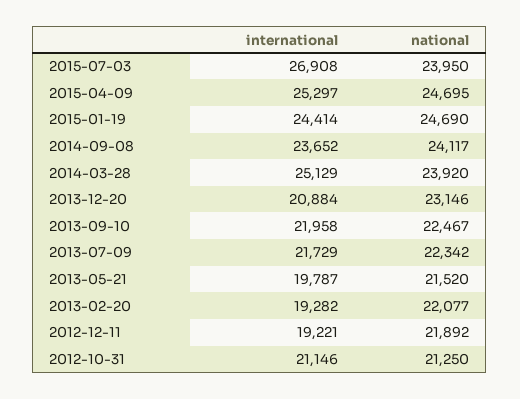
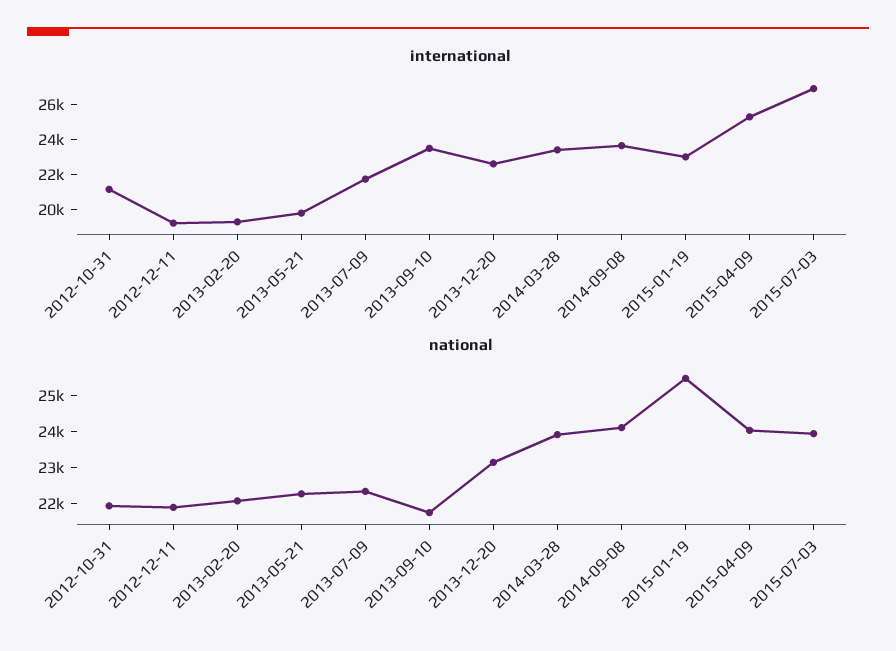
  {
    "international": {
      "2015-07-03": 26908,
      "2015-04-09": 25297,
-     "2015-01-19": 24414,
+     "2015-01-19": 23000,
      "2014-09-08": 23652,
-     "2014-03-28": 25129,
+     "2014-03-28": 23500,
-     "2013-12-20": 20884,
+     "2013-12-20": 22500,
-     "2013-09-10": 21958,
+     "2013-09-10": 23500,
      "2013-07-09": 21729,
      "2013-05-21": 19787,
      "2013-02-20": 19282,
      "2012-12-11": 19221,
      "2012-10-31": 21146
    },
    "national": {
      "2015-07-03": 23950,
-     "2015-04-09": 24695,
+     "2015-04-09": 24000,
-     "2015-01-19": 24690,
+     "2015-01-19": 25500,
      "2014-09-08": 24117,
      "2014-03-28": 23920,
      "2013-12-20": 23146,
-     "2013-09-10": 22467,
+     "2013-09-10": 21750,
      "2013-07-09": 22342,
-     "2013-05-21": 21520,
+     "2013-05-21": 22250,
      "2013-02-20": 22077,
      "2012-12-11": 21892,
-     "2012-10-31": 21250
+     "2012-10-31": 22000
    }
  }

